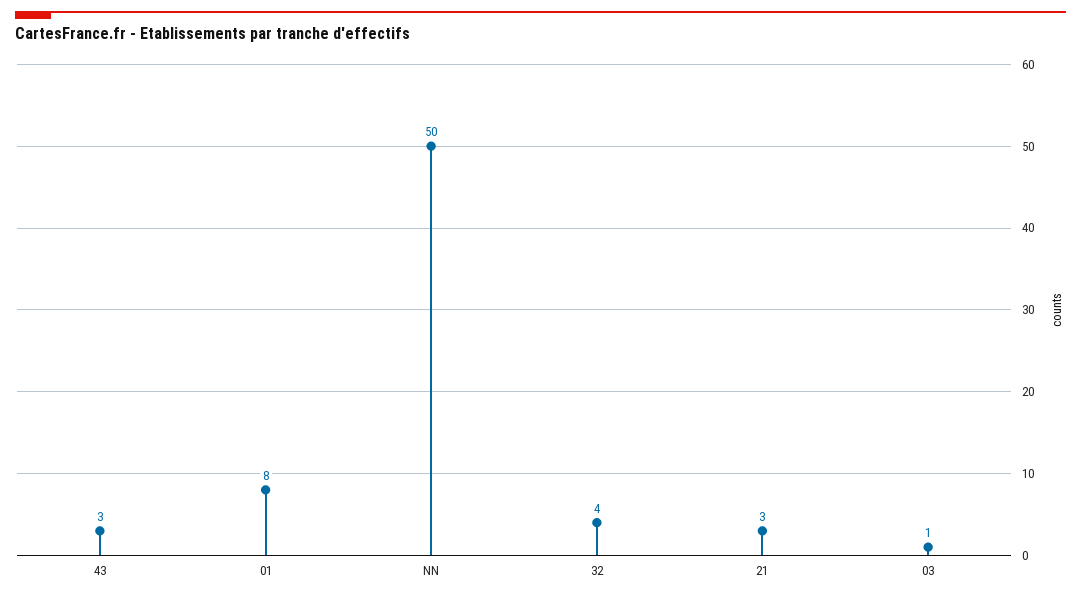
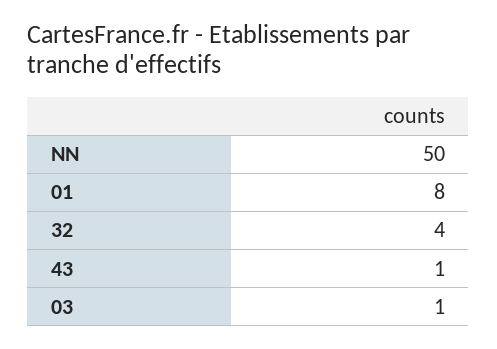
  {
-   "43": 3,
+   "43": 1,
    "01": 8,
    "NN": 50,
    "32": 4,
-   "21": 3,
    "03": 1
  }

